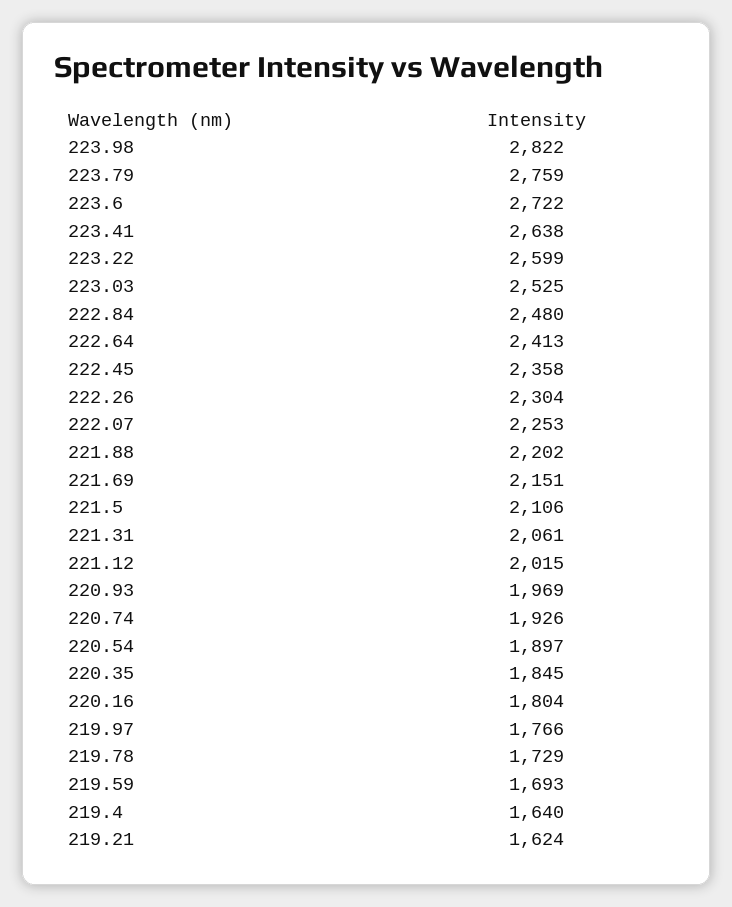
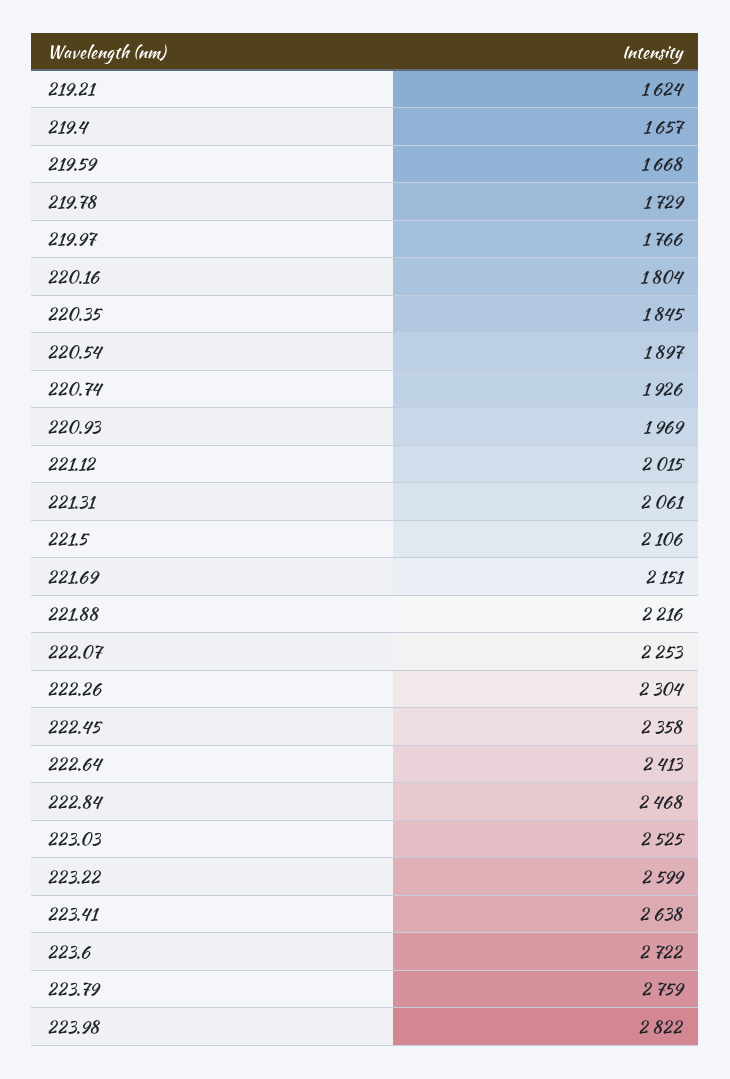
  {
    "223.98": 2822,
    "223.79": 2759,
    "223.6": 2722,
    "223.41": 2638,
    "223.22": 2599,
    "223.03": 2525,
-   "222.84": 2480,
+   "222.84": 2468,
    "222.64": 2413,
    "222.45": 2358,
    "222.26": 2304,
    "222.07": 2253,
-   "221.88": 2202,
+   "221.88": 2216,
    "221.69": 2151,
    "221.5": 2106,
    "221.31": 2061,
    "221.12": 2015,
    "220.93": 1969,
    "220.74": 1926,
    "220.54": 1897,
    "220.35": 1845,
    "220.16": 1804,
    "219.97": 1766,
    "219.78": 1729,
-   "219.59": 1693,
+   "219.59": 1668,
-   "219.4": 1640,
+   "219.4": 1657,
    "219.21": 1624
  }

